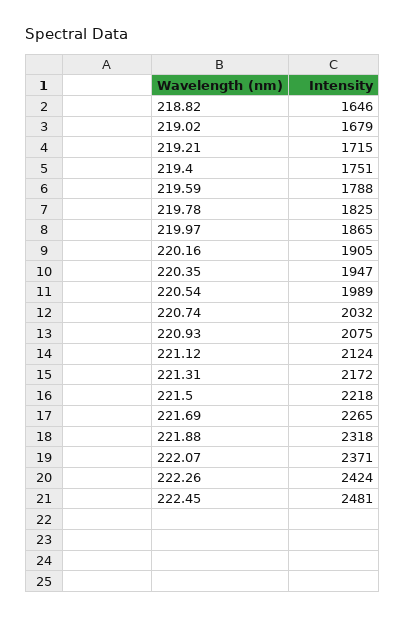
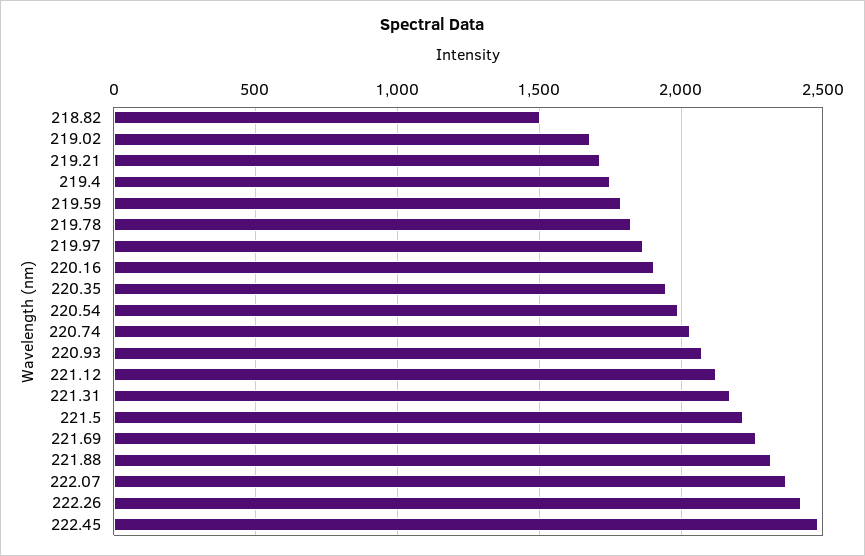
  {
-   "218.82": 1646,
+   "218.82": 1500,
    "219.02": 1679,
    "219.21": 1715,
    "219.4": 1751,
    "219.59": 1788,
    "219.78": 1825,
    "219.97": 1865,
    "220.16": 1905,
    "220.35": 1947,
    "220.54": 1989,
    "220.74": 2032,
    "220.93": 2075,
    "221.12": 2124,
    "221.31": 2172,
    "221.5": 2218,
    "221.69": 2265,
    "221.88": 2318,
    "222.07": 2371,
    "222.26": 2424,
    "222.45": 2481
  }

